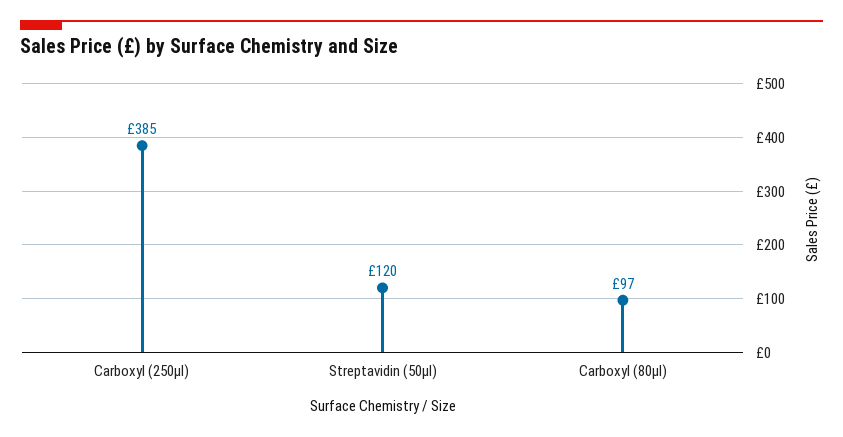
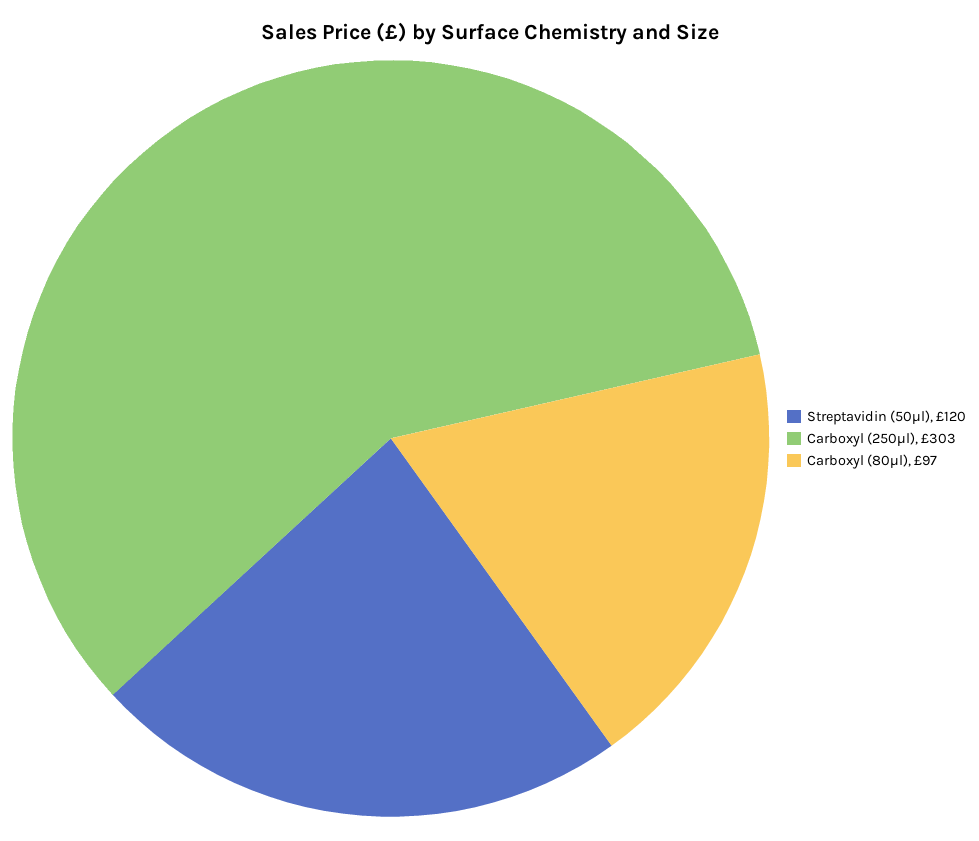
  {
-   "Carboxyl (250μl)": 385,
+   "Carboxyl (250μl)": 303,
    "Streptavidin (50μl)": 120,
    "Carboxyl (80μl)": 97
  }

